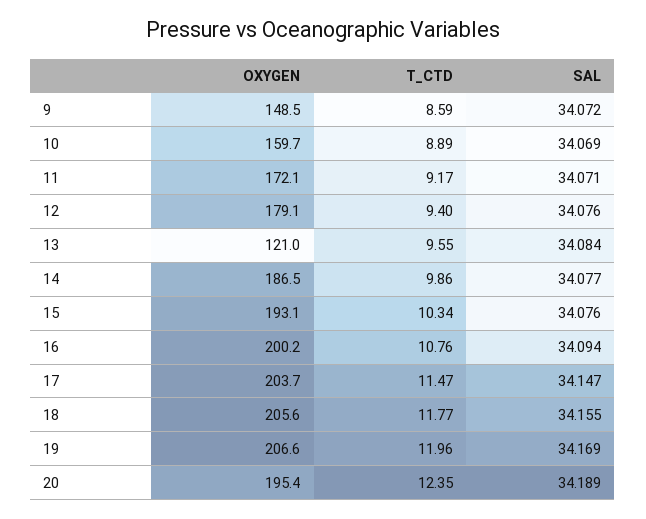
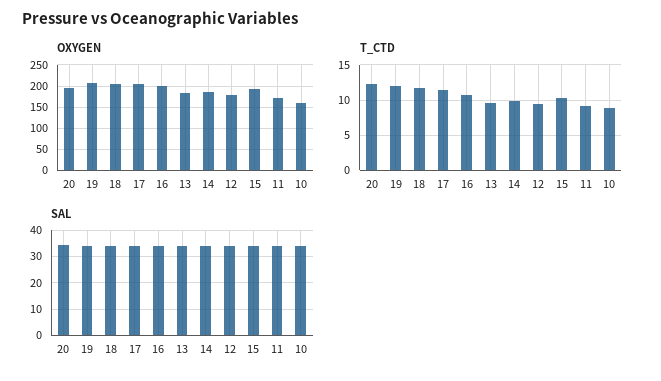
  {
    "OXYGEN": {
-     "9": 148.5,
      "10": 159.7,
      "11": 172.1,
      "12": 179.1,
-     "13": 121,
+     "13": 175,
      "14": 186.5,
      "15": 193.1,
      "16": 200.2,
      "17": 203.7,
      "18": 205.6,
      "19": 206.6,
      "20": 195.4
    },
    "T_CTD": {
-     "9": 8.59,
      "10": 8.89,
      "11": 9.17,
      "12": 9.4,
      "13": 9.55,
      "14": 9.86,
      "15": 10.34,
      "16": 10.76,
      "17": 11.47,
      "18": 11.77,
      "19": 11.96,
      "20": 12.35
    },
    "SAL": {
-     "9": 34.072,
      "10": 34.069,
      "11": 34.071,
      "12": 34.076,
      "13": 34.084,
      "14": 34.077,
      "15": 34.076,
      "16": 34.094,
      "17": 34.147,
      "18": 34.155,
      "19": 34.169,
      "20": 34.189
    }
  }

